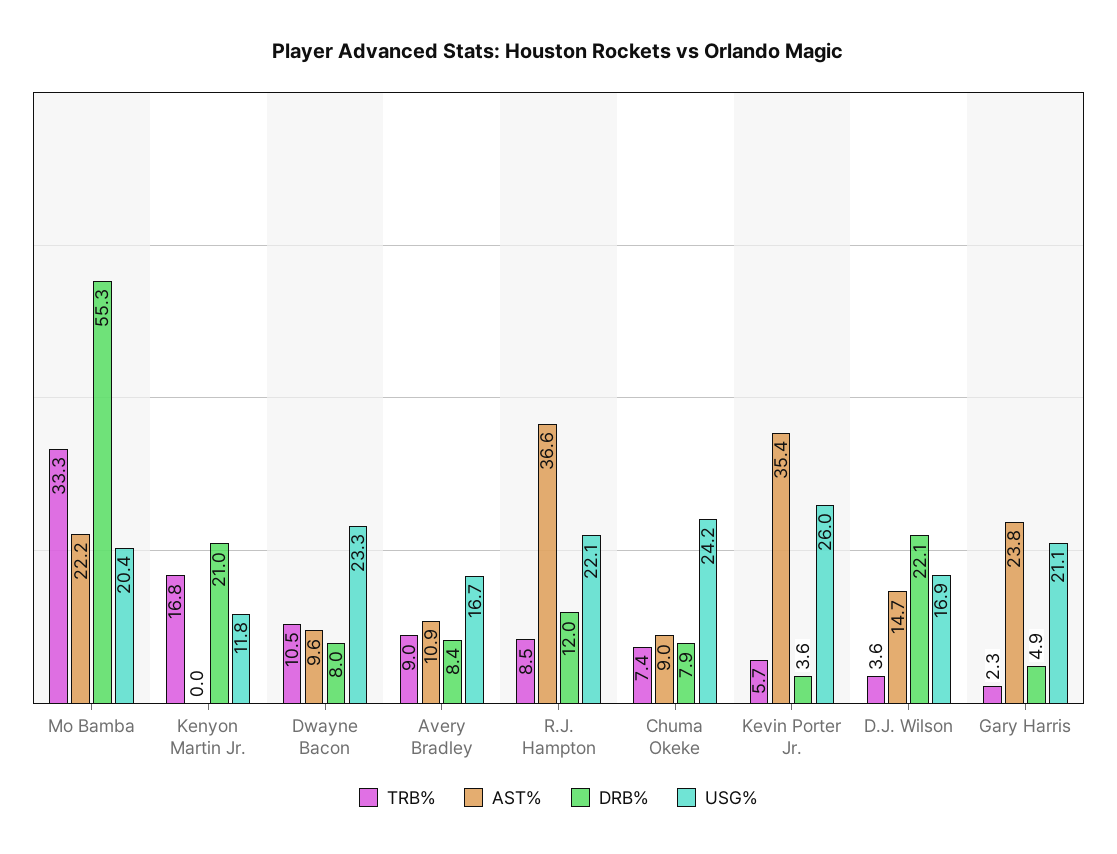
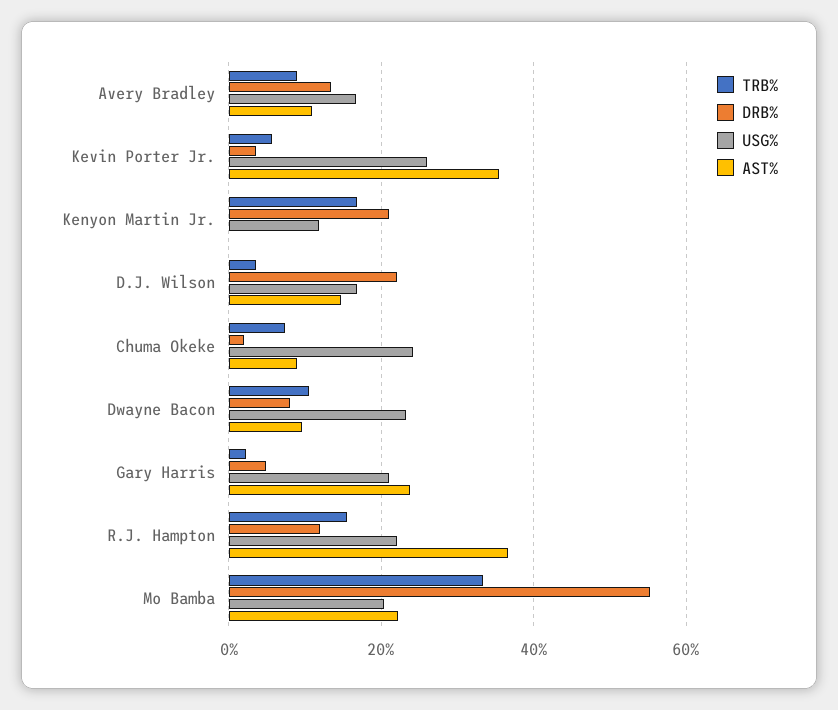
  {
    "TRB%": {
      "Mo Bamba": 33.3,
      "Kenyon Martin Jr.": 16.8,
      "Dwayne Bacon": 10.5,
      "Avery Bradley": 9,
-     "R.J. Hampton": 8.5,
+     "R.J. Hampton": 16,
      "Chuma Okeke": 7.4,
      "Kevin Porter Jr.": 5.7,
      "D.J. Wilson": 3.6,
      "Gary Harris": 2.3
    },
    "AST%": {
      "Mo Bamba": 22.2,
      "Kenyon Martin Jr.": 0,
      "Dwayne Bacon": 9.6,
      "Avery Bradley": 10.9,
      "R.J. Hampton": 36.6,
      "Chuma Okeke": 9,
      "Kevin Porter Jr.": 35.4,
      "D.J. Wilson": 14.7,
      "Gary Harris": 23.8
    },
    "DRB%": {
      "Mo Bamba": 55.3,
      "Kenyon Martin Jr.": 21,
      "Dwayne Bacon": 8,
-     "Avery Bradley": 8.4,
+     "Avery Bradley": 14,
      "R.J. Hampton": 12,
-     "Chuma Okeke": 7.9,
+     "Chuma Okeke": 2,
      "Kevin Porter Jr.": 3.6,
      "D.J. Wilson": 22.1,
      "Gary Harris": 4.9
    },
    "USG%": {
      "Mo Bamba": 20.4,
      "Kenyon Martin Jr.": 11.8,
      "Dwayne Bacon": 23.3,
      "Avery Bradley": 16.7,
      "R.J. Hampton": 22.1,
      "Chuma Okeke": 24.2,
      "Kevin Porter Jr.": 26,
      "D.J. Wilson": 16.9,
      "Gary Harris": 21.1
    }
  }

